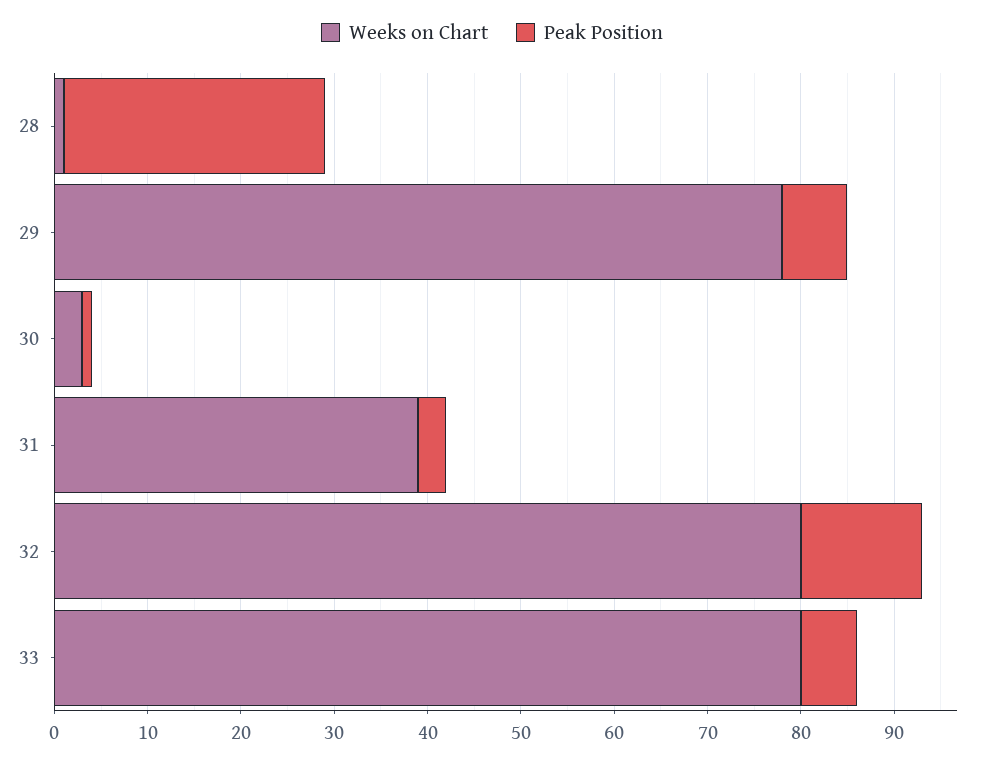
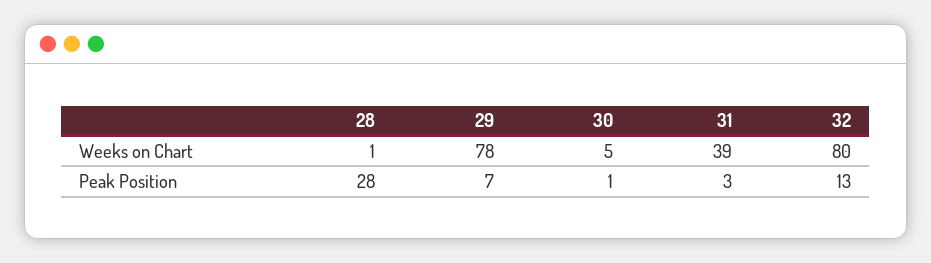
  {
    "Weeks on Chart": {
      "28": 1,
      "29": 78,
-     "30": 3,
+     "30": 5,
      "31": 39,
-     "32": 80,
+     "32": 80
-     "33": 80
    },
    "Peak Position": {
      "28": 28,
      "29": 7,
      "30": 1,
      "31": 3,
-     "32": 13,
+     "32": 13
-     "33": 6
    }
  }

